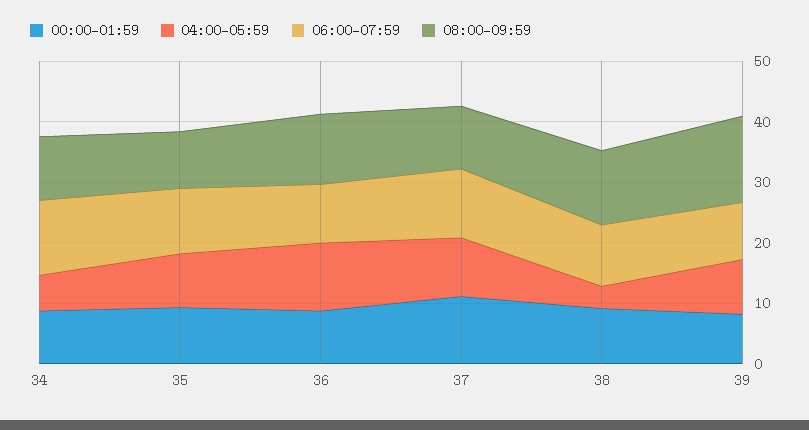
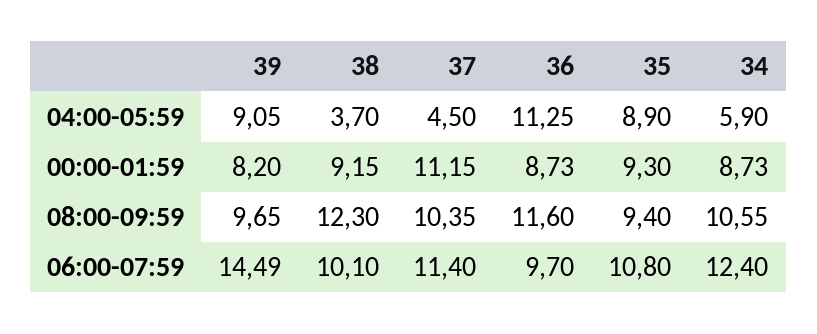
  {
    "00:00-01:59": {
      "34": 8.73,
      "35": 9.3,
      "36": 8.73,
      "37": 11.15,
      "38": 9.15,
      "39": 8.2
    },
    "04:00-05:59": {
      "34": 5.9,
      "35": 8.9,
      "36": 11.25,
-     "37": 10,
+     "37": 4.5,
      "38": 3.7,
      "39": 9.05
    },
    "06:00-07:59": {
      "34": 12.4,
      "35": 10.8,
      "36": 9.7,
      "37": 11.4,
      "38": 10.1,
-     "39": 10
+     "39": 14.49
    },
    "08:00-09:59": {
      "34": 10.55,
      "35": 9.4,
      "36": 11.6,
      "37": 10.35,
      "38": 12.3,
-     "39": 14
+     "39": 9.65
    }
  }

